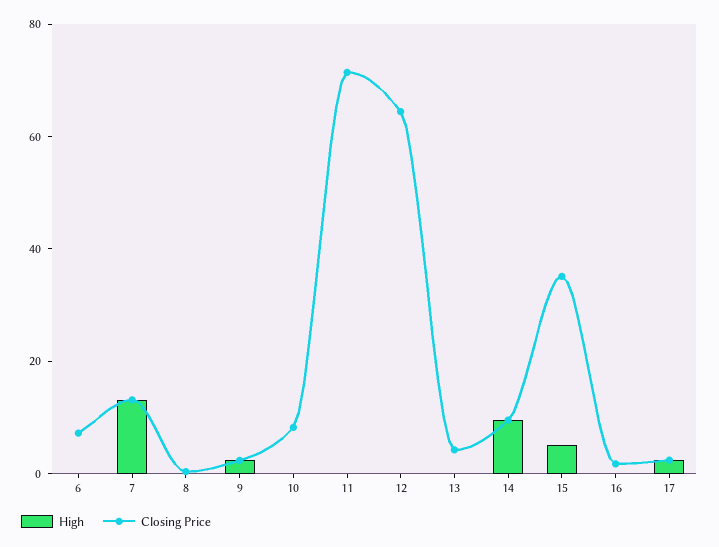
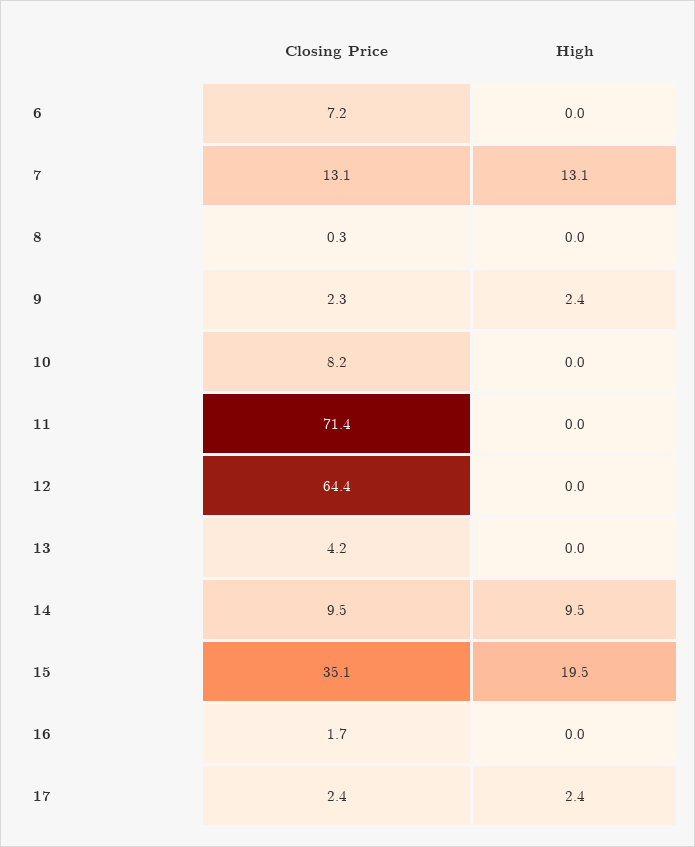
  {
    "High": {
      "6": 0,
      "7": 13.1,
      "8": 0,
      "9": 2.4,
      "10": 0,
      "11": 0,
      "12": 0,
      "13": 0,
      "14": 9.5,
-     "15": 5,
+     "15": 19.5,
      "16": 0,
      "17": 2.4
    },
    "Closing Price": {
      "6": 7.2,
      "7": 13.1,
      "8": 0.3,
      "9": 2.3,
      "10": 8.2,
      "11": 71.4,
      "12": 64.4,
      "13": 4.2,
      "14": 9.5,
      "15": 35.1,
      "16": 1.7,
      "17": 2.4
    }
  }

